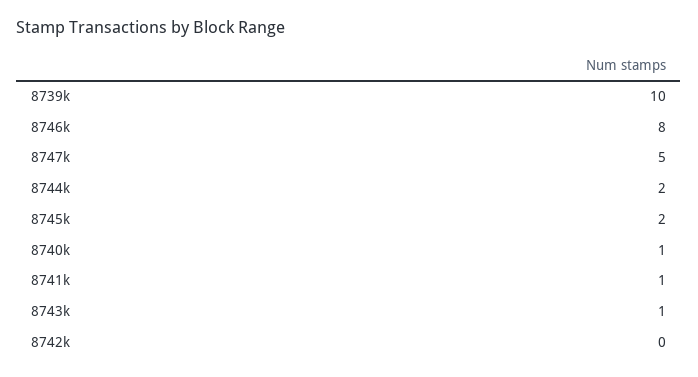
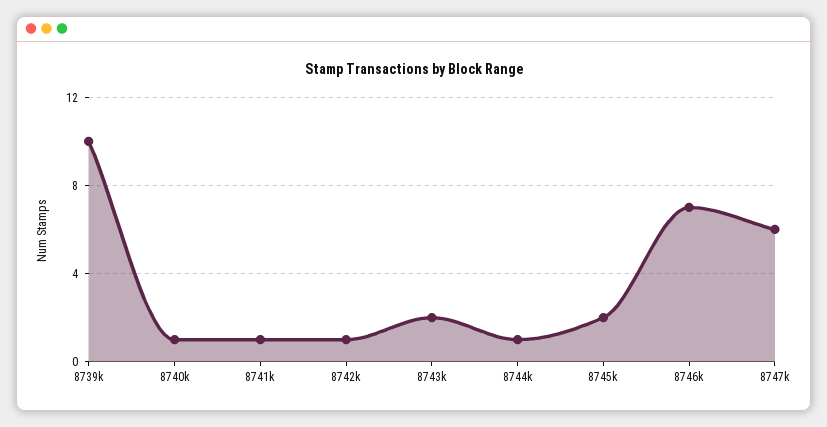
  {
    "8739k": 10,
-   "8746k": 8,
+   "8746k": 7,
-   "8747k": 5,
+   "8747k": 6,
-   "8744k": 2,
+   "8744k": 1,
    "8745k": 2,
    "8740k": 1,
    "8741k": 1,
-   "8743k": 1,
+   "8743k": 2,
-   "8742k": 0
+   "8742k": 1
  }

